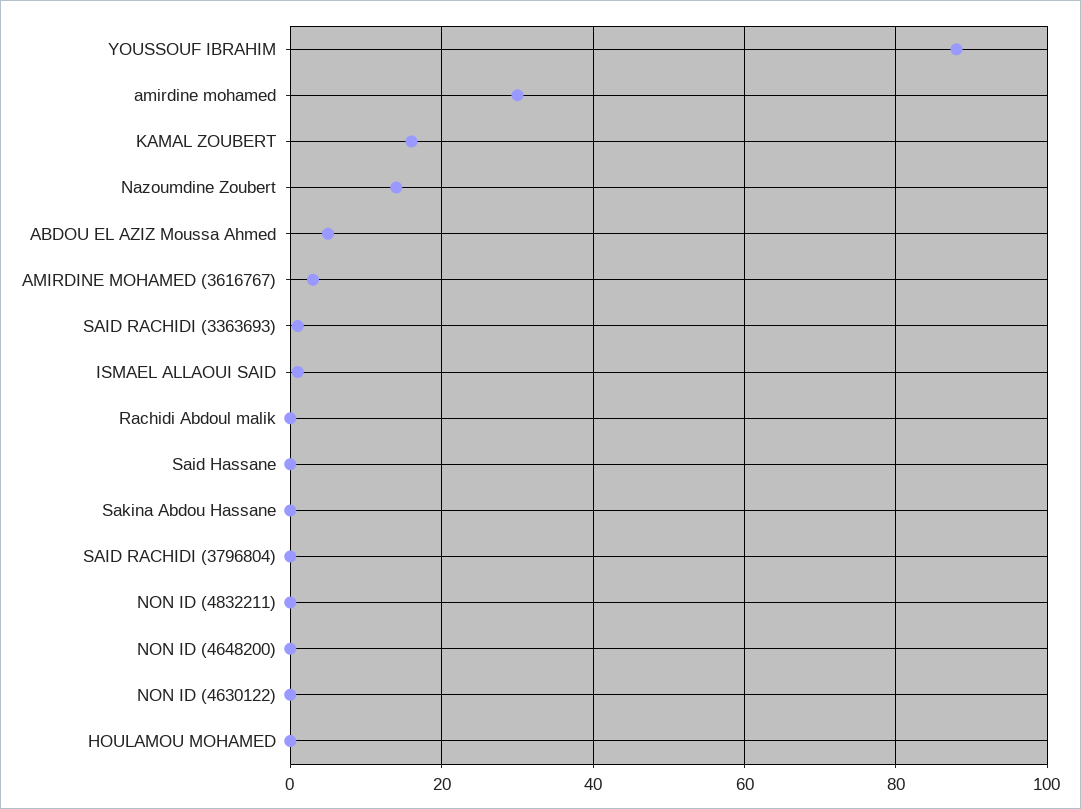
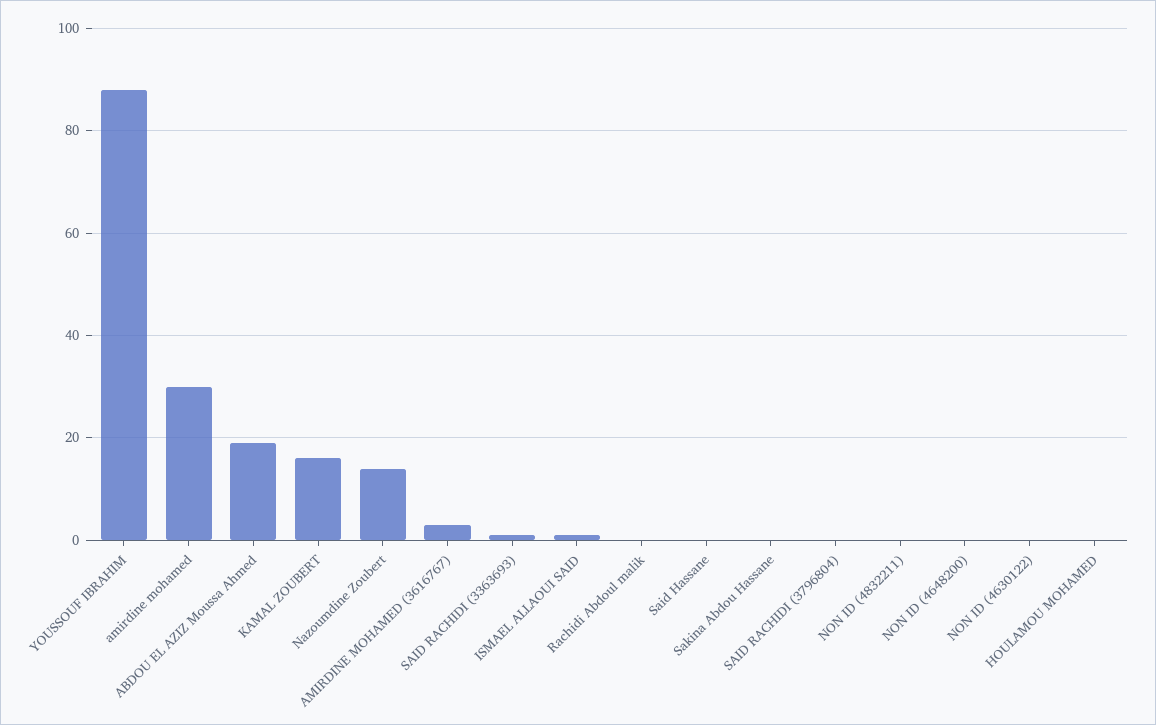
  {
    "YOUSSOUF IBRAHIM": 90,
    "amirdine mohamed": 30,
    "KAMAL ZOUBERT": 15,
    "Nazoumdine Zoubert": 15,
-   "ABDOU EL AZIZ Moussa Ahmed": 5,
+   "ABDOU EL AZIZ Moussa Ahmed": 20,
    "AMIRDINE MOHAMED (3616767)": 5,
    "SAID RACHIDI (3363693)": 0,
    "ISMAEL ALLAOUI SAID": 0,
    "Rachidi Abdoul malik": 0,
    "Said Hassane": 0,
    "Sakina Abdou Hassane": 0,
    "SAID RACHIDI (3796804)": 0,
    "NON ID (4832211)": 0,
    "NON ID (4648200)": 0,
    "NON ID (4630122)": 0,
    "HOULAMOU MOHAMED": 0
  }

